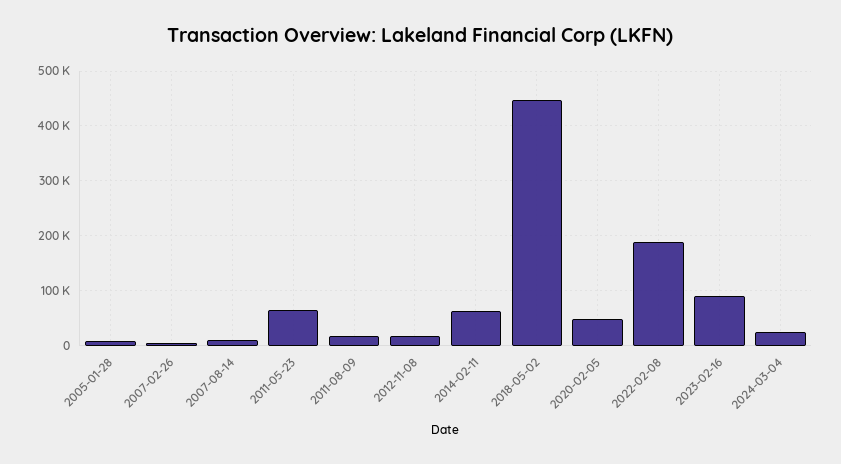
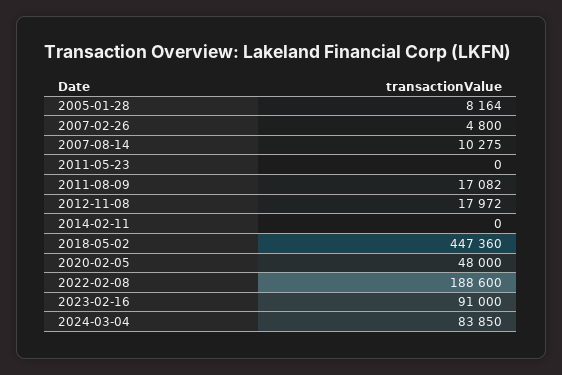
  {
    "2005-01-28": 8164,
    "2007-02-26": 4800,
    "2007-08-14": 10275,
-   "2011-05-23": 60000,
+   "2011-05-23": 0,
    "2011-08-09": 17082,
    "2012-11-08": 17972,
-   "2014-02-11": 60000,
+   "2014-02-11": 0,
    "2018-05-02": 447360,
    "2020-02-05": 48000,
    "2022-02-08": 188600,
    "2023-02-16": 91000,
-   "2024-03-04": 20000
+   "2024-03-04": 83850
  }

